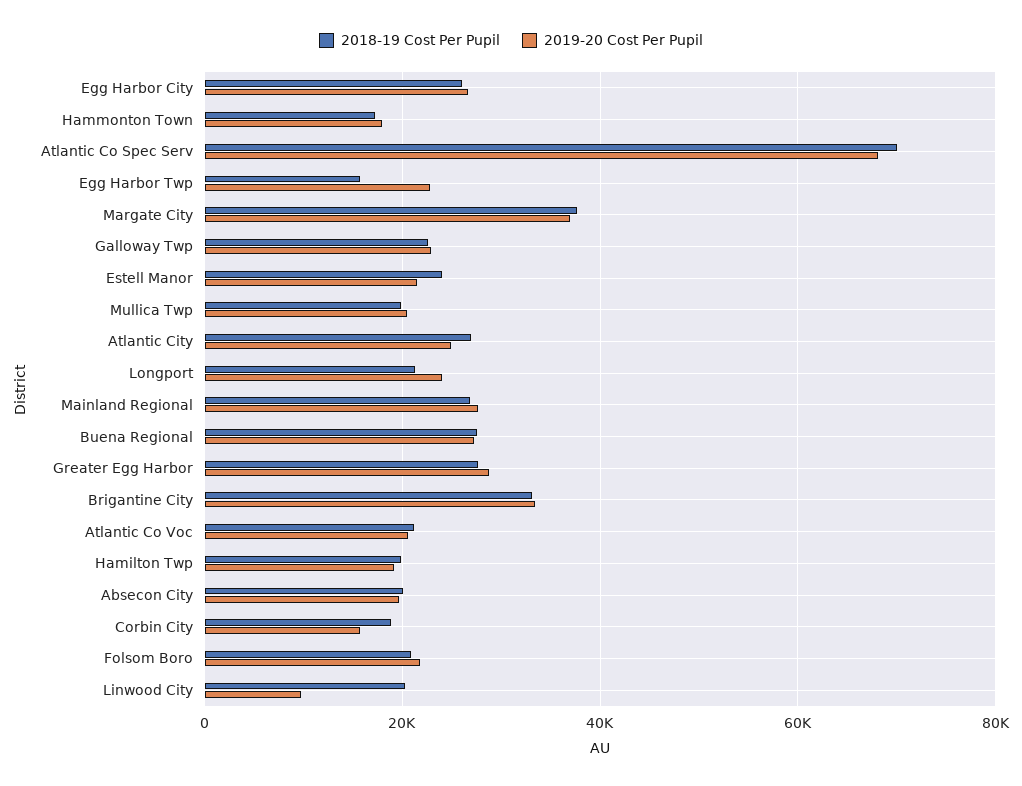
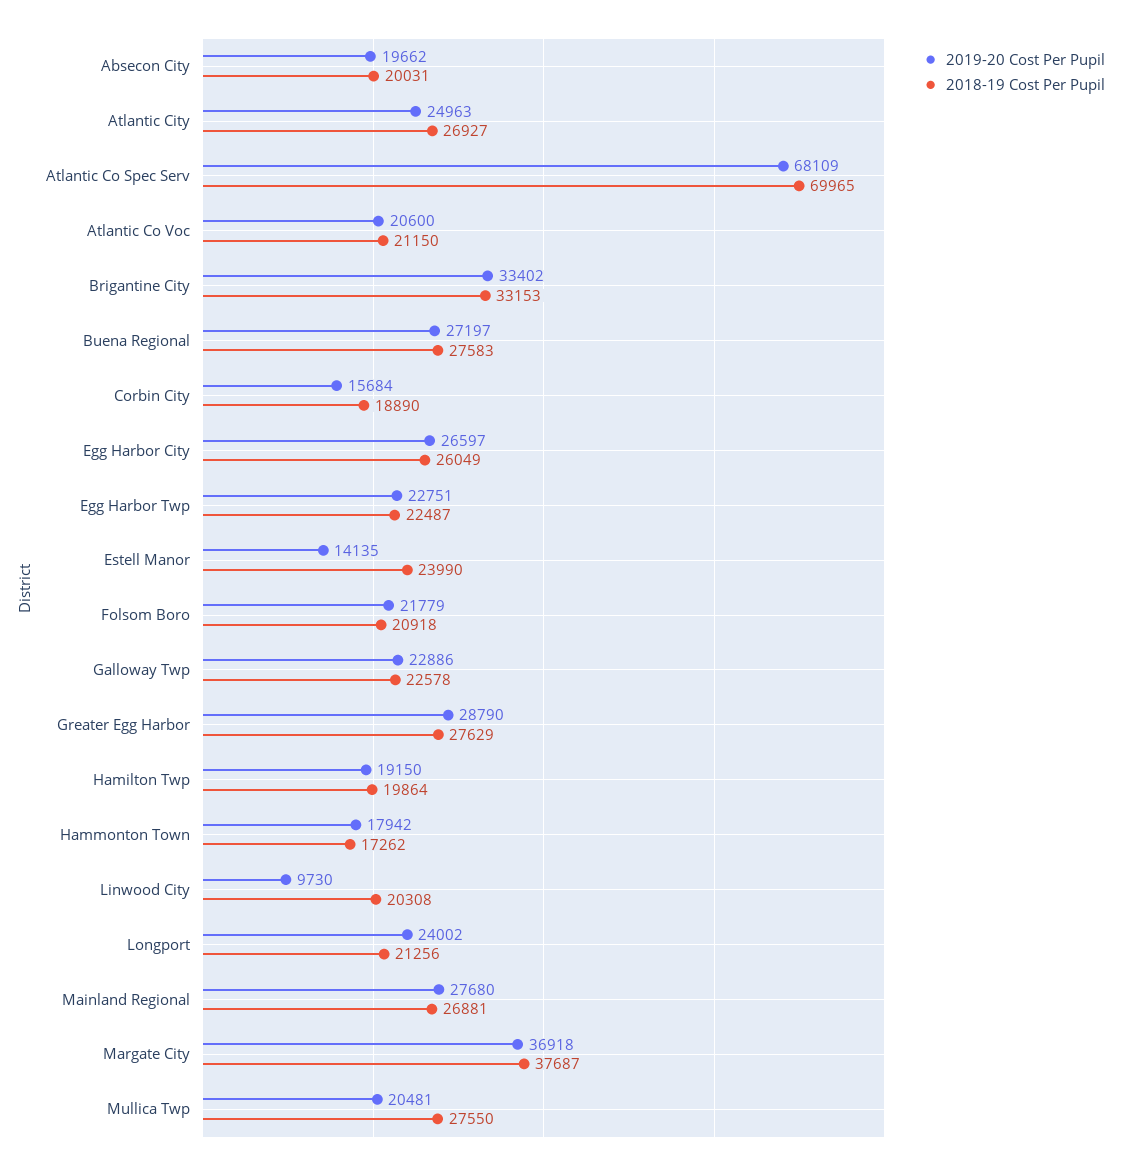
  {
    "2018-19 Cost Per Pupil": {
      "Egg Harbor City": 26049,
      "Hammonton Town": 17262,
      "Atlantic Co Spec Serv": 69965,
-     "Egg Harbor Twp": 16000,
+     "Egg Harbor Twp": 22487,
      "Margate City": 37687,
      "Galloway Twp": 22578,
      "Estell Manor": 23990,
-     "Mullica Twp": 20000,
+     "Mullica Twp": 27550,
      "Atlantic City": 26927,
      "Longport": 21256,
      "Mainland Regional": 26881,
      "Buena Regional": 27583,
      "Greater Egg Harbor": 27629,
      "Brigantine City": 33153,
      "Atlantic Co Voc": 21150,
      "Hamilton Twp": 19864,
      "Absecon City": 20031,
      "Corbin City": 18890,
      "Folsom Boro": 20918,
      "Linwood City": 20308
    },
    "2019-20 Cost Per Pupil": {
      "Egg Harbor City": 26597,
      "Hammonton Town": 17942,
      "Atlantic Co Spec Serv": 68109,
      "Egg Harbor Twp": 22751,
      "Margate City": 36918,
      "Galloway Twp": 22886,
-     "Estell Manor": 22000,
+     "Estell Manor": 14135,
      "Mullica Twp": 20481,
      "Atlantic City": 24963,
      "Longport": 24002,
      "Mainland Regional": 27680,
      "Buena Regional": 27197,
      "Greater Egg Harbor": 28790,
      "Brigantine City": 33402,
      "Atlantic Co Voc": 20600,
      "Hamilton Twp": 19150,
      "Absecon City": 19662,
      "Corbin City": 15684,
      "Folsom Boro": 21779,
      "Linwood City": 9730
    }
  }

